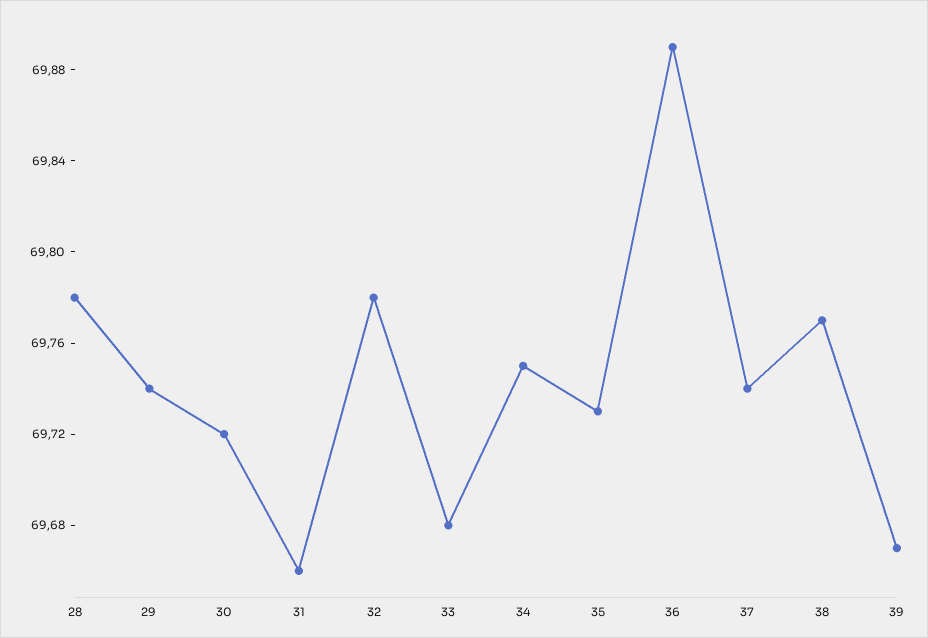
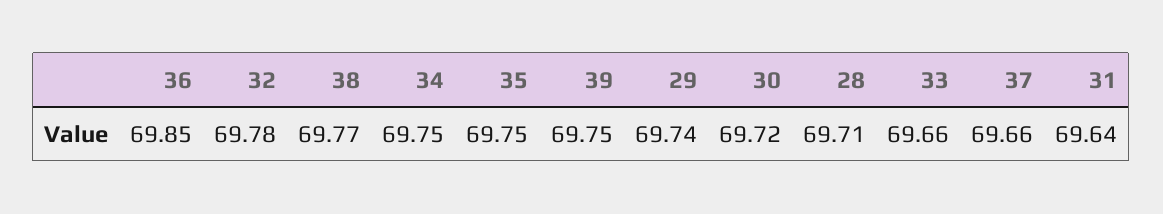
  {
-   "28": 69.78,
+   "28": 69.71,
    "29": 69.74,
    "30": 69.72,
-   "31": 69.66,
+   "31": 69.64,
    "32": 69.78,
-   "33": 69.68,
+   "33": 69.66,
    "34": 69.75,
-   "35": 69.73,
+   "35": 69.75,
-   "36": 69.89,
+   "36": 69.85,
-   "37": 69.74,
+   "37": 69.66,
    "38": 69.77,
-   "39": 69.67
+   "39": 69.75
  }

